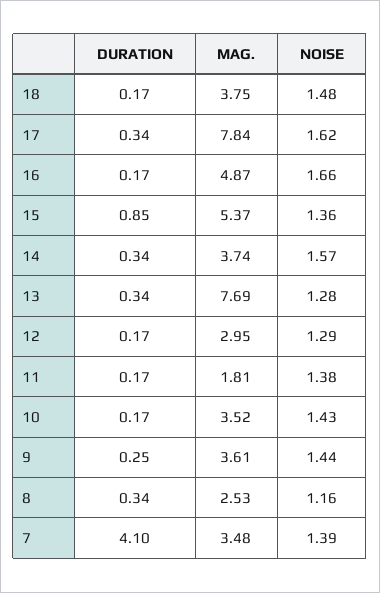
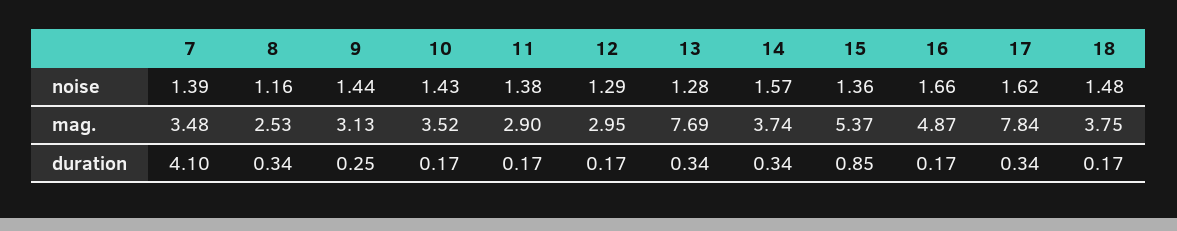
  {
    "DURATION": {
      "18": 0.17,
      "17": 0.34,
      "16": 0.17,
      "15": 0.85,
      "14": 0.34,
      "13": 0.34,
      "12": 0.17,
      "11": 0.17,
      "10": 0.17,
      "9": 0.25,
      "8": 0.34,
      "7": 4.1
    },
    "MAG.": {
      "18": 3.75,
      "17": 7.84,
      "16": 4.87,
      "15": 5.37,
      "14": 3.74,
      "13": 7.69,
      "12": 2.95,
-     "11": 1.81,
+     "11": 2.9,
      "10": 3.52,
-     "9": 3.61,
+     "9": 3.13,
      "8": 2.53,
      "7": 3.48
    },
    "NOISE": {
      "18": 1.48,
      "17": 1.62,
      "16": 1.66,
      "15": 1.36,
      "14": 1.57,
      "13": 1.28,
      "12": 1.29,
      "11": 1.38,
      "10": 1.43,
      "9": 1.44,
      "8": 1.16,
      "7": 1.39
    }
  }

